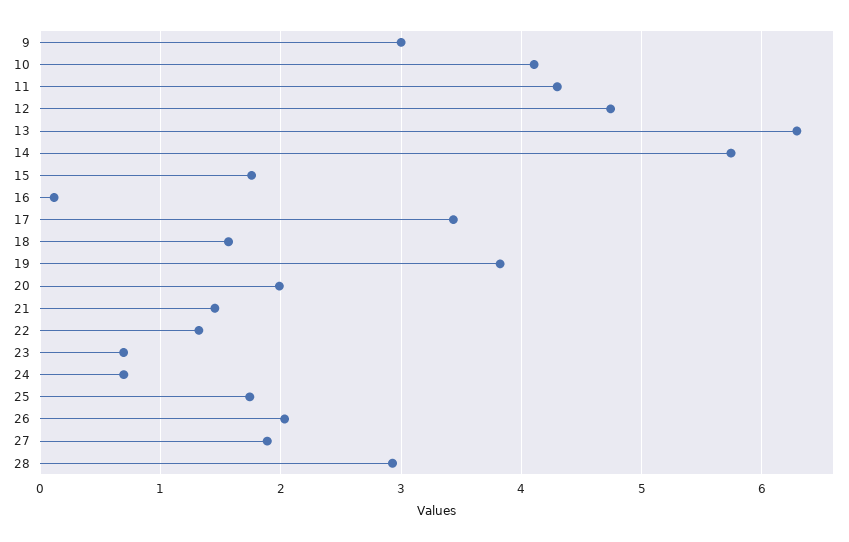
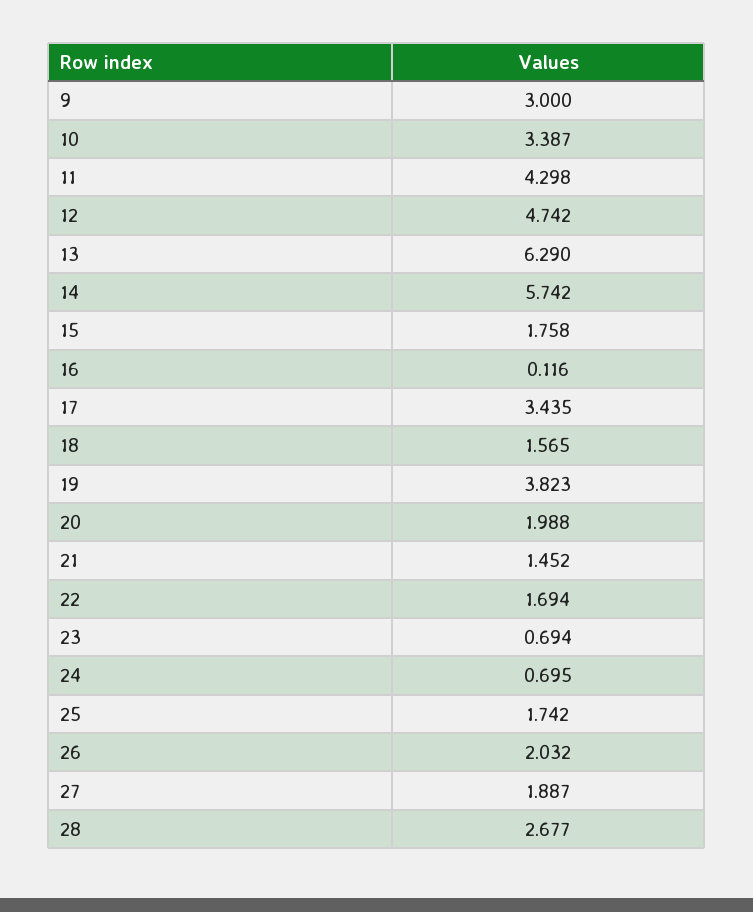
  {
    "9": 3,
-   "10": 4.1,
+   "10": 3.387,
    "11": 4.298,
    "12": 4.742,
    "13": 6.29,
    "14": 5.742,
    "15": 1.758,
    "16": 0.116,
    "17": 3.435,
    "18": 1.565,
    "19": 3.823,
    "20": 1.988,
    "21": 1.452,
-   "22": 1.3,
+   "22": 1.694,
    "23": 0.694,
    "24": 0.695,
    "25": 1.742,
    "26": 2.032,
    "27": 1.887,
-   "28": 2.9
+   "28": 2.677
  }

